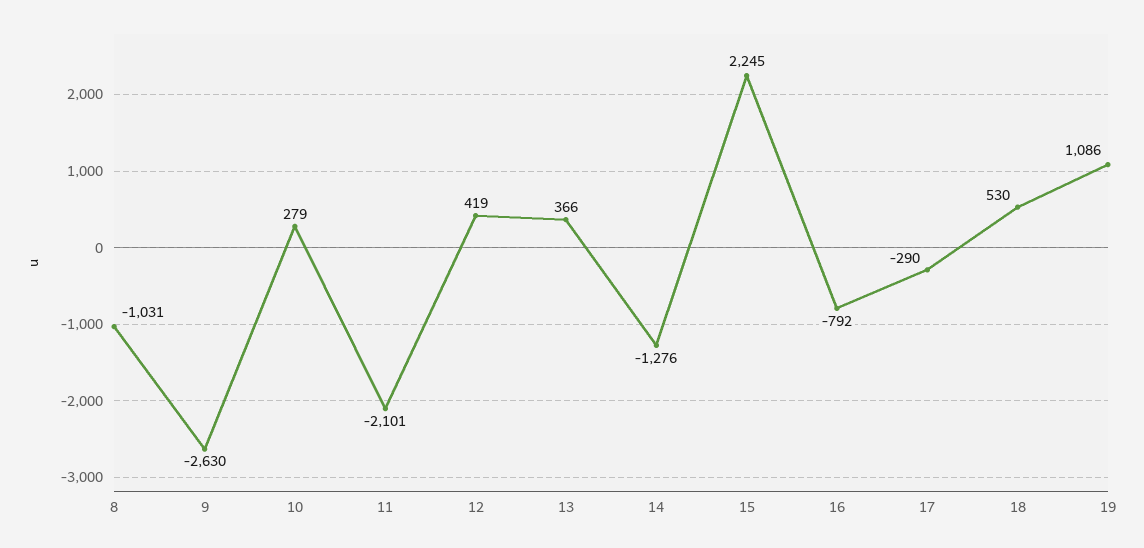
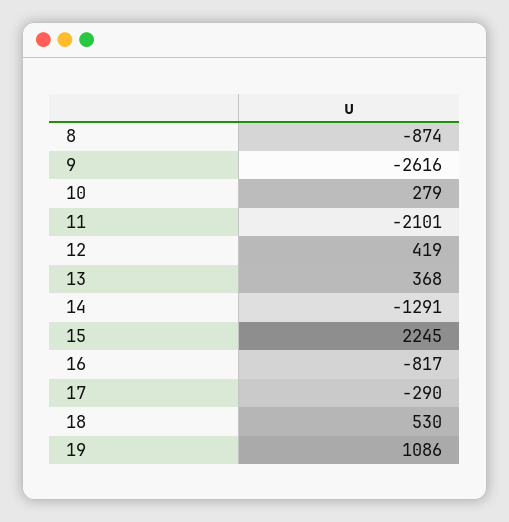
  {
-   "8": -1031,
+   "8": -874,
-   "9": -2630,
+   "9": -2616,
    "10": 279,
    "11": -2101,
    "12": 419,
-   "13": 366,
+   "13": 368,
-   "14": -1276,
+   "14": -1291,
    "15": 2245,
-   "16": -792,
+   "16": -817,
    "17": -290,
    "18": 530,
    "19": 1086
  }

